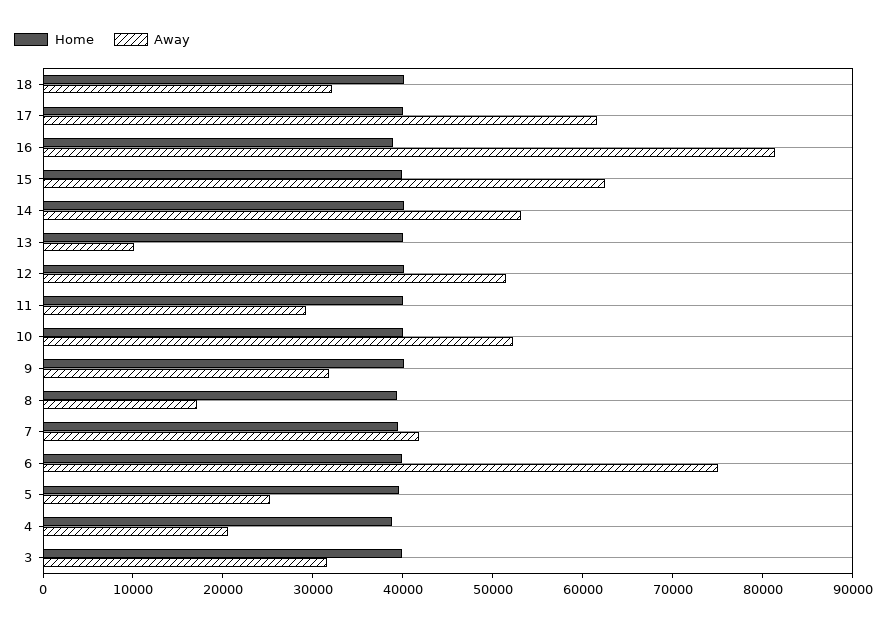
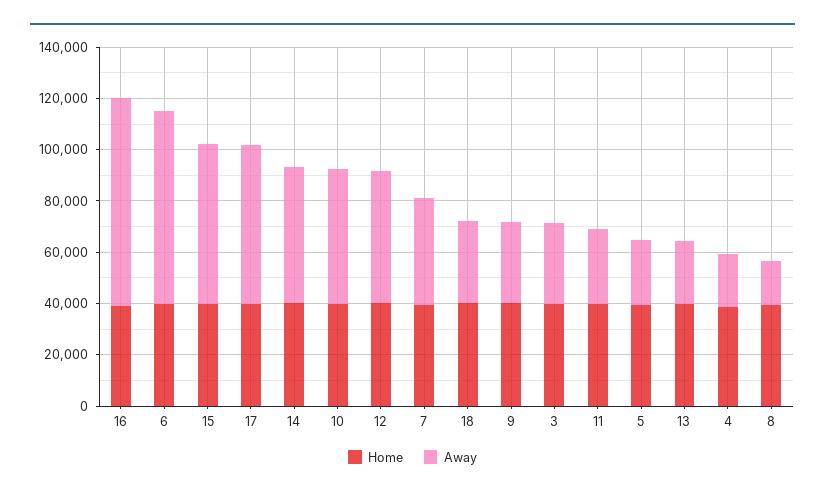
  {
    "Home": {
      "18": 40000,
      "17": 40000,
      "16": 38000,
      "15": 40000,
      "14": 40000,
      "13": 40000,
      "12": 40000,
      "11": 40000,
      "10": 40000,
      "9": 40000,
      "8": 40000,
      "7": 40000,
      "6": 40000,
      "5": 40000,
      "4": 38000,
      "3": 40000
    },
    "Away": {
      "18": 32000,
      "17": 62000,
      "16": 82000,
      "15": 62000,
      "14": 54000,
-     "13": 10000,
+     "13": 25000,
      "12": 52000,
      "11": 30000,
      "10": 52000,
      "9": 32000,
      "8": 18000,
      "7": 42000,
      "6": 76000,
      "5": 26000,
      "4": 20000,
      "3": 32000
    }
  }

